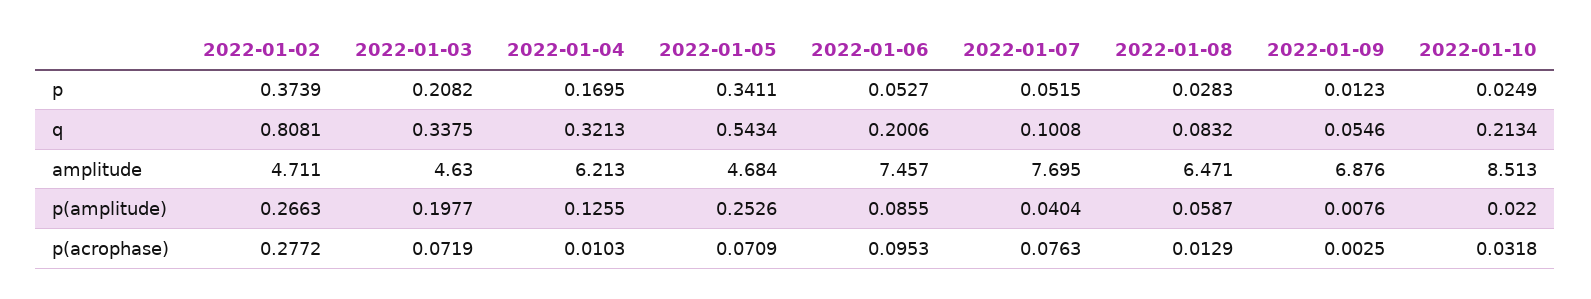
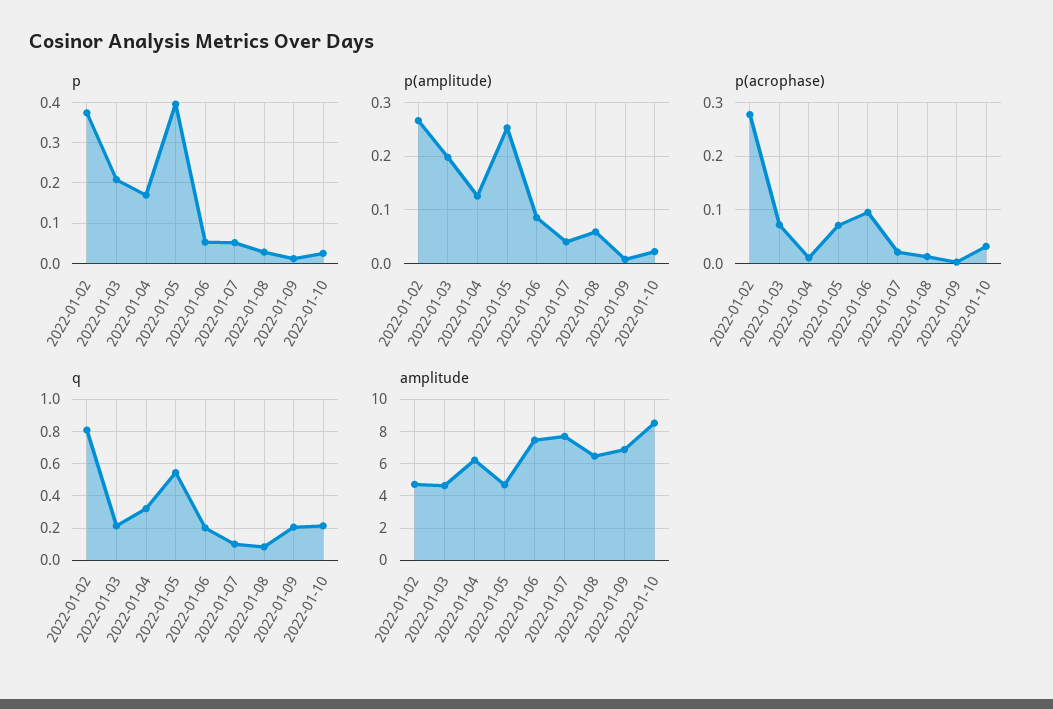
  {
    "p": {
      "2022-01-02": 0.3739,
      "2022-01-03": 0.2082,
      "2022-01-04": 0.1695,
-     "2022-01-05": 0.3411,
+     "2022-01-05": 0.4,
      "2022-01-06": 0.0527,
      "2022-01-07": 0.0515,
      "2022-01-08": 0.0283,
      "2022-01-09": 0.0123,
      "2022-01-10": 0.0249
    },
    "q": {
      "2022-01-02": 0.8081,
-     "2022-01-03": 0.3375,
+     "2022-01-03": 0.2,
      "2022-01-04": 0.3213,
      "2022-01-05": 0.5434,
      "2022-01-06": 0.2006,
      "2022-01-07": 0.1008,
      "2022-01-08": 0.0832,
-     "2022-01-09": 0.0546,
+     "2022-01-09": 0.2,
      "2022-01-10": 0.2134
    },
    "amplitude": {
      "2022-01-02": 4.711,
      "2022-01-03": 4.63,
      "2022-01-04": 6.213,
      "2022-01-05": 4.684,
      "2022-01-06": 7.457,
      "2022-01-07": 7.695,
      "2022-01-08": 6.471,
      "2022-01-09": 6.876,
      "2022-01-10": 8.513
    },
    "p(amplitude)": {
      "2022-01-02": 0.2663,
      "2022-01-03": 0.1977,
      "2022-01-04": 0.1255,
      "2022-01-05": 0.2526,
      "2022-01-06": 0.0855,
      "2022-01-07": 0.0404,
      "2022-01-08": 0.0587,
      "2022-01-09": 0.0076,
      "2022-01-10": 0.022
    },
    "p(acrophase)": {
      "2022-01-02": 0.2772,
      "2022-01-03": 0.0719,
      "2022-01-04": 0.0103,
      "2022-01-05": 0.0709,
      "2022-01-06": 0.0953,
-     "2022-01-07": 0.0763,
+     "2022-01-07": 0.02,
      "2022-01-08": 0.0129,
      "2022-01-09": 0.0025,
      "2022-01-10": 0.0318
    }
  }

